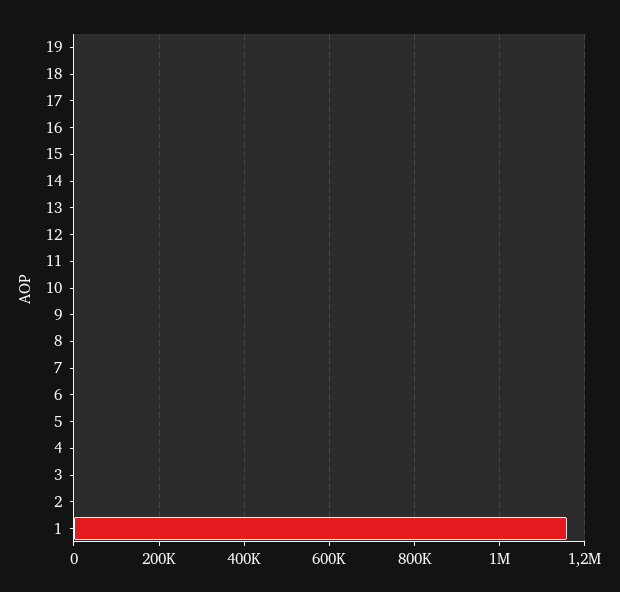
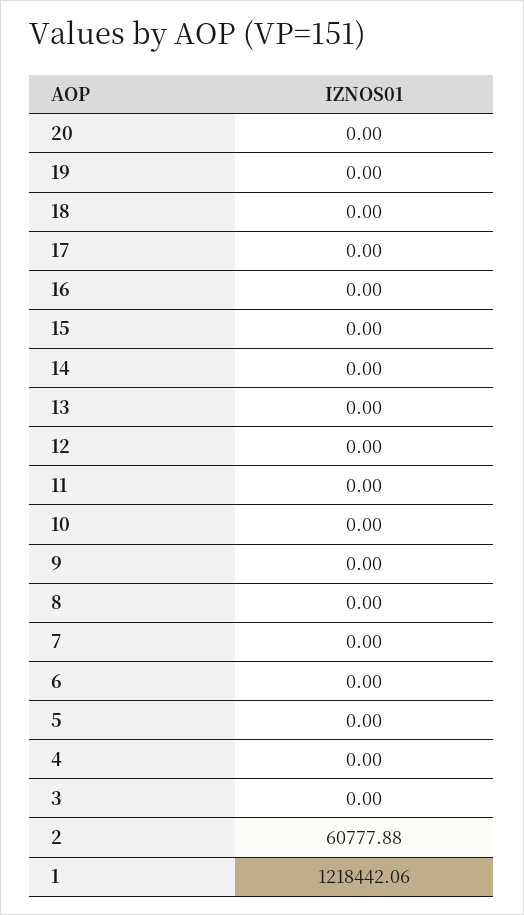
  {
    "19": 0,
    "18": 0,
    "17": 0,
    "16": 0,
    "15": 0,
    "14": 0,
    "13": 0,
    "12": 0,
    "11": 0,
    "10": 0,
    "9": 0,
    "8": 0,
    "7": 0,
    "6": 0,
    "5": 0,
    "4": 0,
    "3": 0,
-   "2": 0,
+   "2": 60777.88,
-   "1": 1160000
+   "1": 1218442.06,
+   "20": 0
  }

